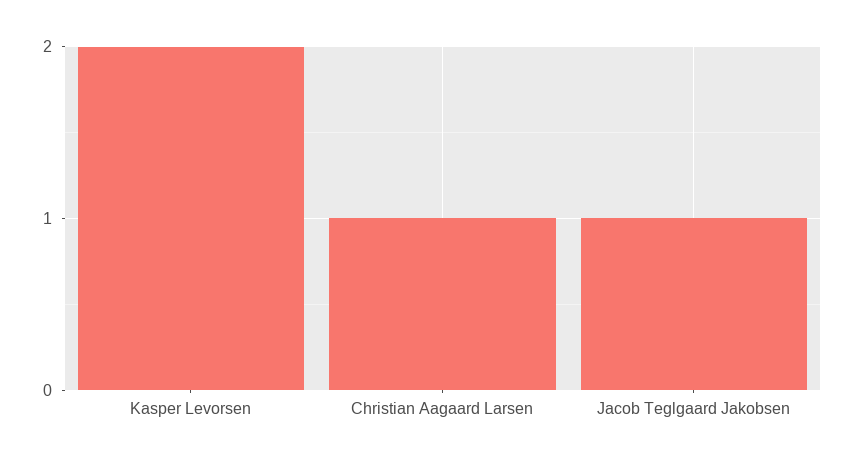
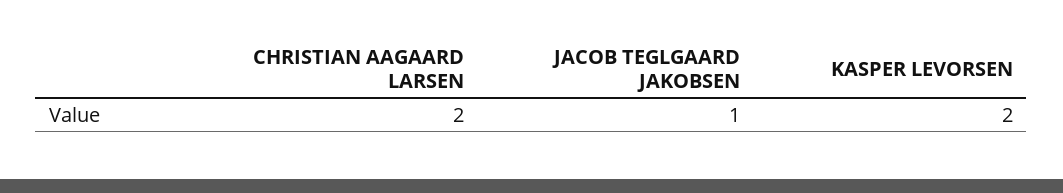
  {
    "Kasper Levorsen": 2,
-   "Christian Aagaard Larsen": 1,
+   "Christian Aagaard Larsen": 2,
    "Jacob Teglgaard Jakobsen": 1
  }

